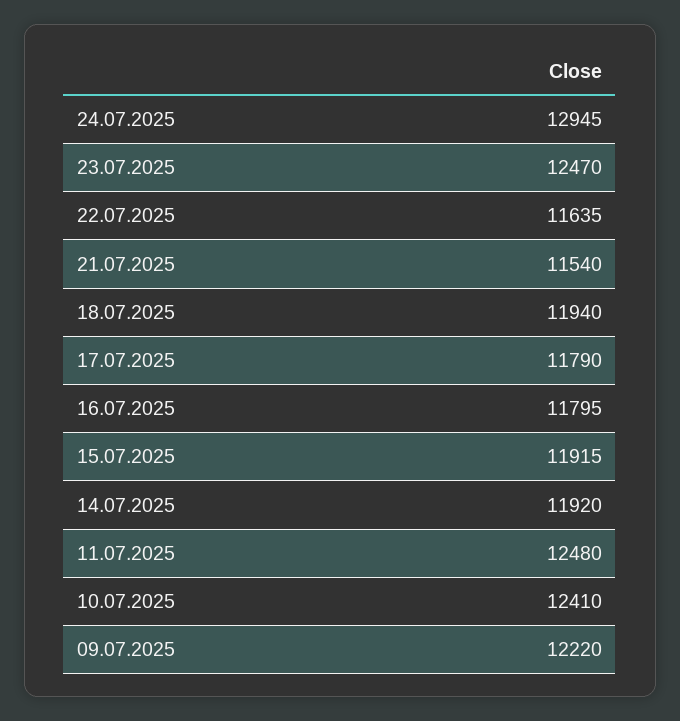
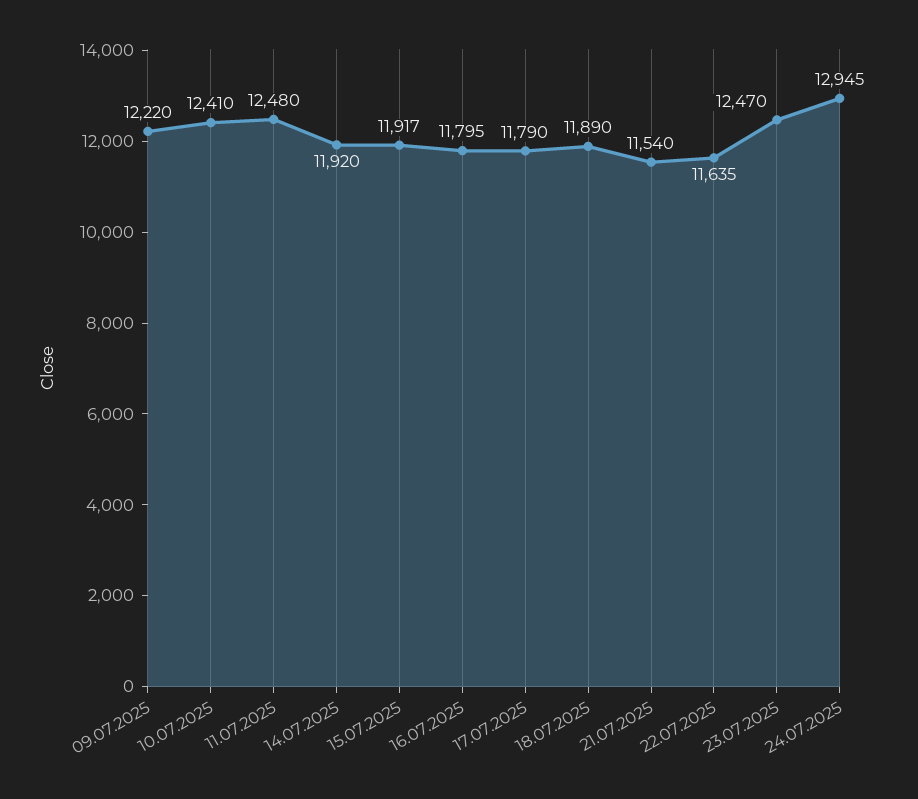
  {
    "24.07.2025": 12945,
    "23.07.2025": 12470,
    "22.07.2025": 11635,
    "21.07.2025": 11540,
-   "18.07.2025": 11940,
+   "18.07.2025": 11890,
    "17.07.2025": 11790,
    "16.07.2025": 11795,
-   "15.07.2025": 11915,
+   "15.07.2025": 11917,
    "14.07.2025": 11920,
    "11.07.2025": 12480,
    "10.07.2025": 12410,
    "09.07.2025": 12220
  }

